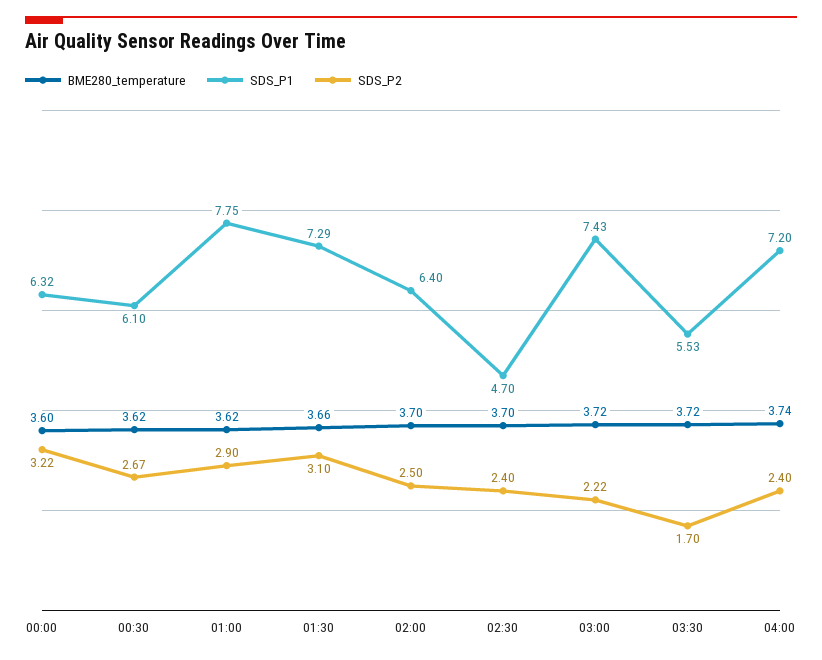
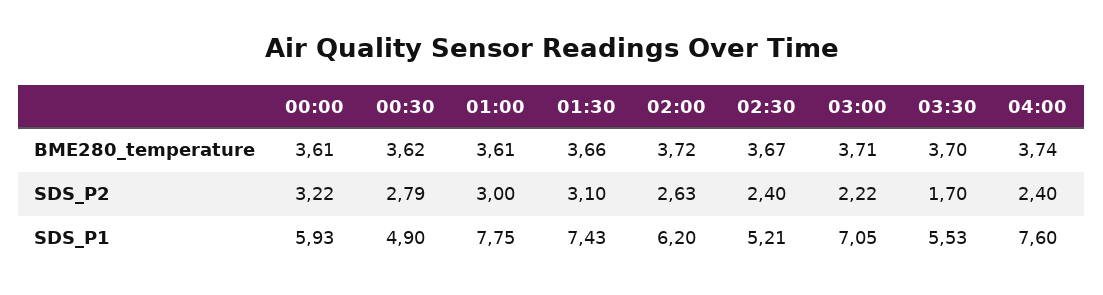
  {
    "BME280_temperature": {
-     "00:00": 3.6,
+     "00:00": 3.61,
      "00:30": 3.62,
-     "01:00": 3.62,
+     "01:00": 3.61,
      "01:30": 3.66,
-     "02:00": 3.7,
+     "02:00": 3.72,
-     "02:30": 3.7,
+     "02:30": 3.67,
-     "03:00": 3.72,
+     "03:00": 3.71,
-     "03:30": 3.72,
+     "03:30": 3.7,
      "04:00": 3.74
    },
    "SDS_P1": {
-     "00:00": 6.32,
+     "00:00": 5.93,
-     "00:30": 6.1,
+     "00:30": 4.9,
      "01:00": 7.75,
-     "01:30": 7.29,
+     "01:30": 7.43,
-     "02:00": 6.4,
+     "02:00": 6.2,
-     "02:30": 4.7,
+     "02:30": 5.21,
-     "03:00": 7.43,
+     "03:00": 7.05,
      "03:30": 5.53,
-     "04:00": 7.2
+     "04:00": 7.6
    },
    "SDS_P2": {
      "00:00": 3.22,
-     "00:30": 2.67,
+     "00:30": 2.79,
-     "01:00": 2.9,
+     "01:00": 3,
      "01:30": 3.1,
-     "02:00": 2.5,
+     "02:00": 2.63,
      "02:30": 2.4,
      "03:00": 2.22,
      "03:30": 1.7,
      "04:00": 2.4
    }
  }

